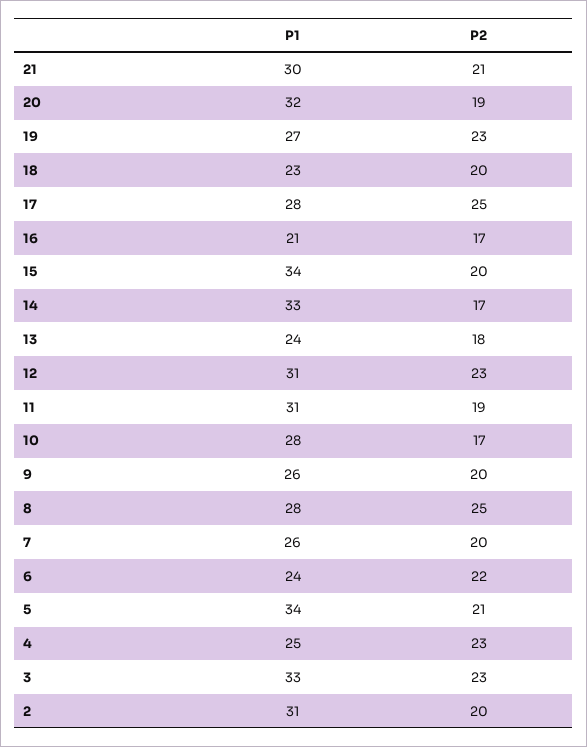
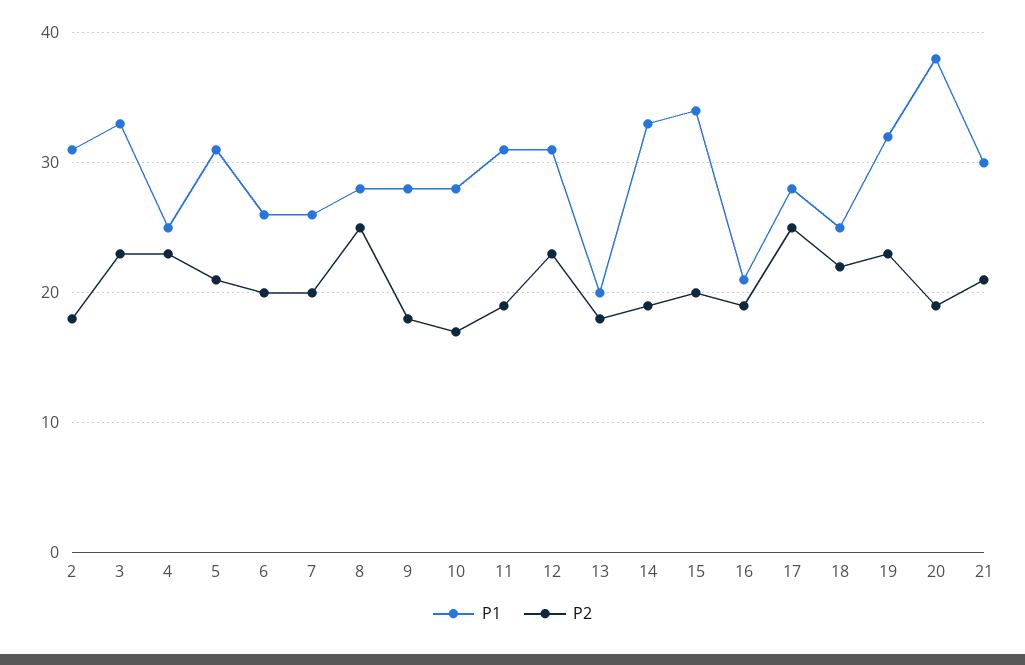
  {
    "P1": {
      "21": 30,
-     "20": 32,
+     "20": 38,
-     "19": 27,
+     "19": 32,
-     "18": 23,
+     "18": 25,
      "17": 28,
      "16": 21,
      "15": 34,
      "14": 33,
-     "13": 24,
+     "13": 20,
      "12": 31,
      "11": 31,
      "10": 28,
-     "9": 26,
+     "9": 28,
      "8": 28,
      "7": 26,
-     "6": 24,
+     "6": 26,
-     "5": 34,
+     "5": 31,
      "4": 25,
      "3": 33,
      "2": 31
    },
    "P2": {
      "21": 21,
      "20": 19,
      "19": 23,
-     "18": 20,
+     "18": 22,
      "17": 25,
-     "16": 17,
+     "16": 19,
      "15": 20,
-     "14": 17,
+     "14": 19,
      "13": 18,
      "12": 23,
      "11": 19,
      "10": 17,
-     "9": 20,
+     "9": 18,
      "8": 25,
      "7": 20,
-     "6": 22,
+     "6": 20,
      "5": 21,
      "4": 23,
      "3": 23,
-     "2": 20
+     "2": 18
    }
  }

